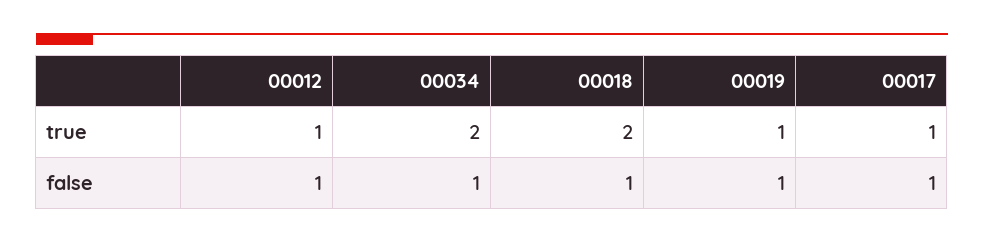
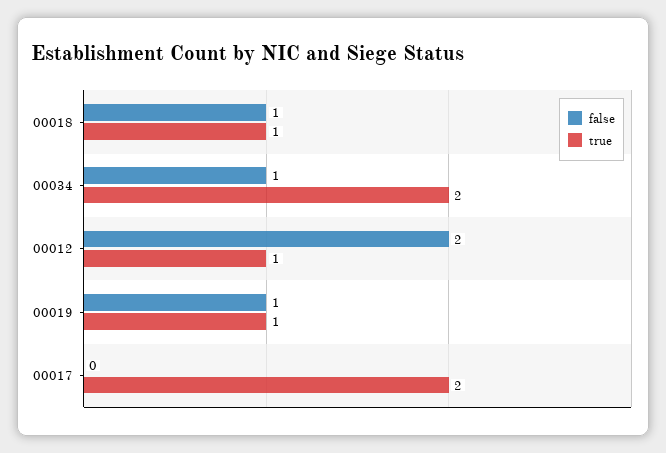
  {
    "true": {
      "00012": 1,
      "00034": 2,
-     "00018": 2,
+     "00018": 1,
      "00019": 1,
-     "00017": 1
+     "00017": 2
    },
    "false": {
-     "00012": 1,
+     "00012": 2,
      "00034": 1,
      "00018": 1,
      "00019": 1,
-     "00017": 1
+     "00017": 0
    }
  }

